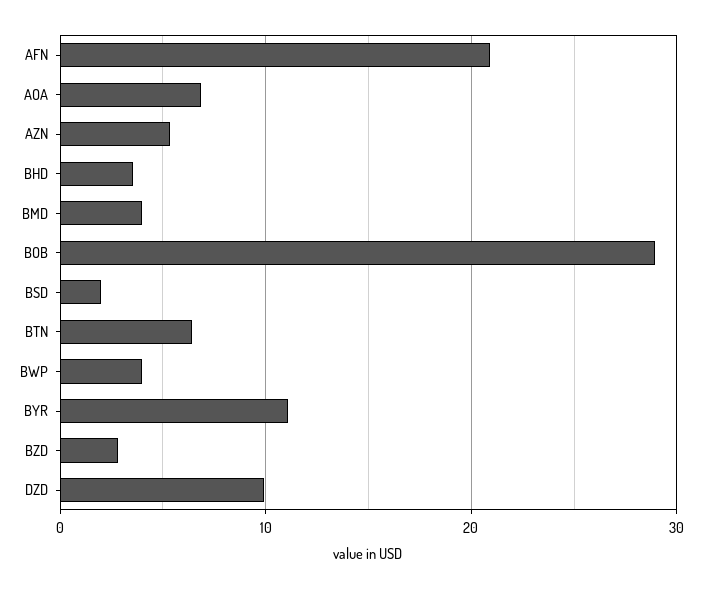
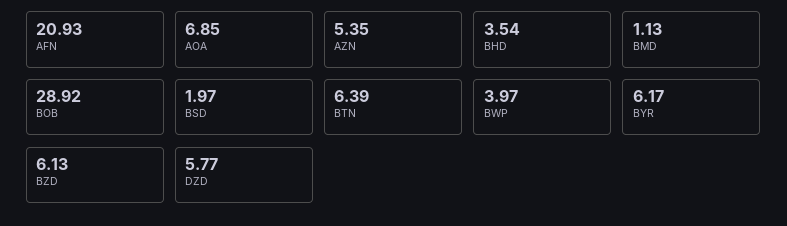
  {
    "AFN": 20.93,
    "AOA": 6.85,
    "AZN": 5.35,
    "BHD": 3.54,
-   "BMD": 4,
+   "BMD": 1.13,
    "BOB": 28.92,
    "BSD": 1.97,
    "BTN": 6.39,
    "BWP": 3.97,
-   "BYR": 11,
+   "BYR": 6.17,
-   "BZD": 3,
+   "BZD": 6.13,
-   "DZD": 10
+   "DZD": 5.77
  }

